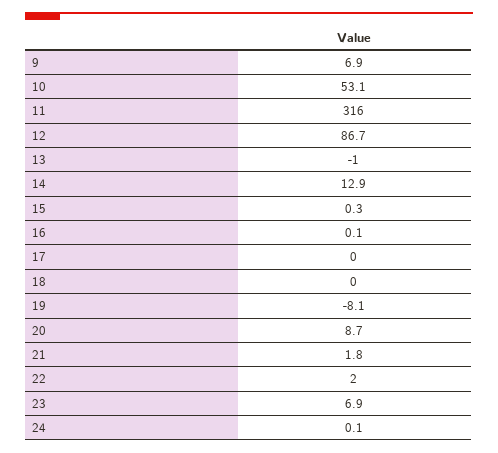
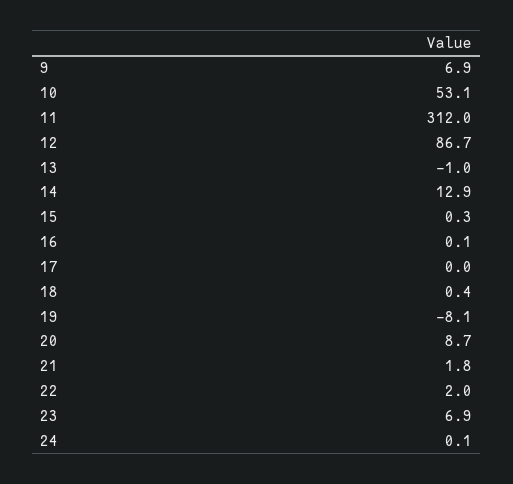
  {
    "9": 6.9,
    "10": 53.1,
-   "11": 316,
+   "11": 312,
    "12": 86.7,
    "13": -1,
    "14": 12.9,
    "15": 0.3,
    "16": 0.1,
    "17": 0,
-   "18": 0,
+   "18": 0.4,
    "19": -8.1,
    "20": 8.7,
    "21": 1.8,
    "22": 2,
    "23": 6.9,
    "24": 0.1
  }

